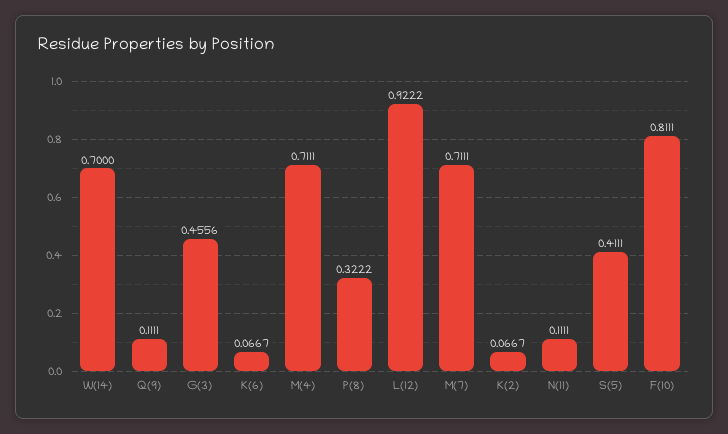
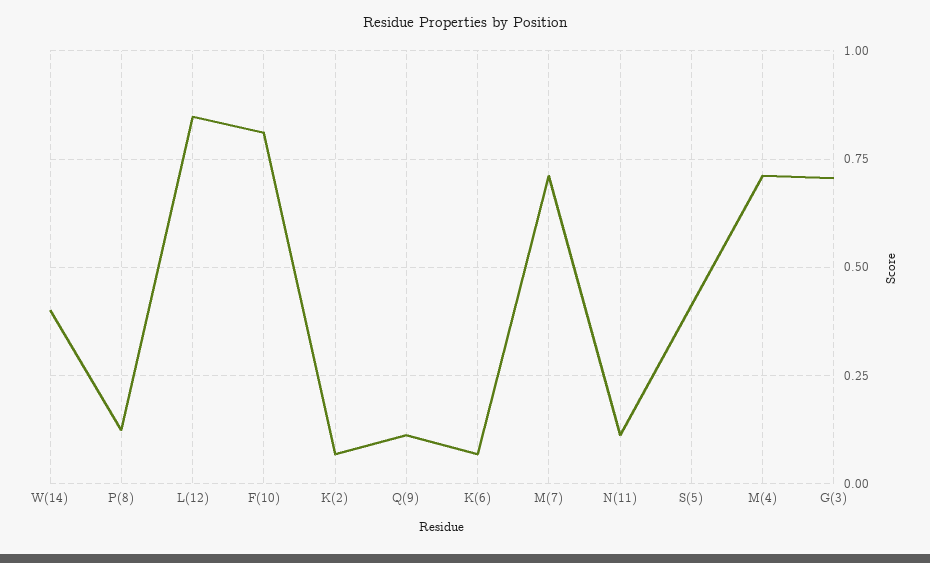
  {
-   "W(14)": 0.7,
+   "W(14)": 0.4,
    "Q(9)": 0.1111,
-   "G(3)": 0.4556,
+   "G(3)": 0.7,
    "K(6)": 0.0667,
    "M(4)": 0.7111,
-   "P(8)": 0.3222,
+   "P(8)": 0.125,
-   "L(12)": 0.9222,
+   "L(12)": 0.85,
    "M(7)": 0.7111,
    "K(2)": 0.0667,
    "N(11)": 0.1111,
    "S(5)": 0.4111,
    "F(10)": 0.8111
  }

